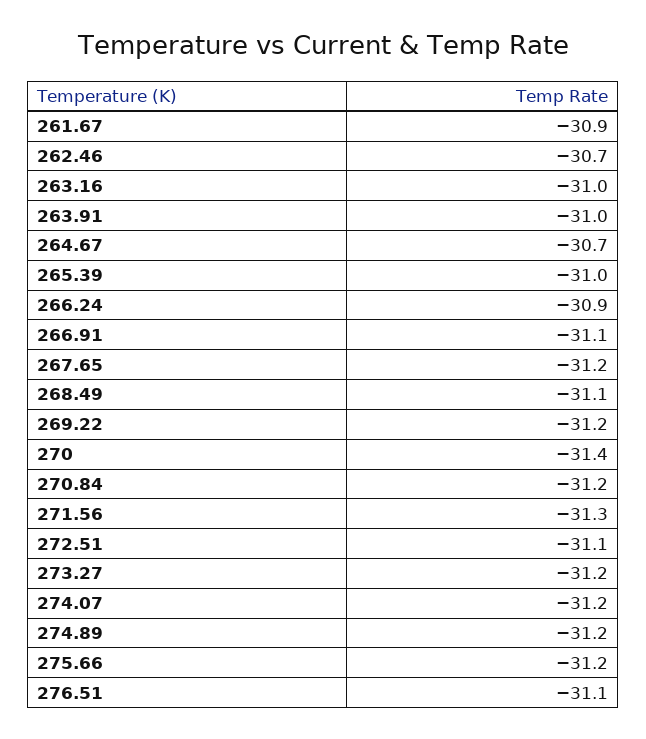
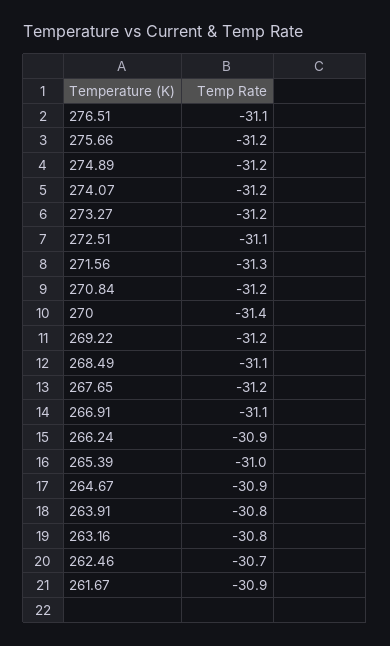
  {
    "261.67": -30.9,
    "262.46": -30.7,
-   "263.16": -31,
+   "263.16": -30.8,
-   "263.91": -31,
+   "263.91": -30.8,
-   "264.67": -30.7,
+   "264.67": -30.9,
    "265.39": -31,
    "266.24": -30.9,
    "266.91": -31.1,
    "267.65": -31.2,
    "268.49": -31.1,
    "269.22": -31.2,
    "270": -31.4,
    "270.84": -31.2,
    "271.56": -31.3,
    "272.51": -31.1,
    "273.27": -31.2,
    "274.07": -31.2,
    "274.89": -31.2,
    "275.66": -31.2,
    "276.51": -31.1
  }

